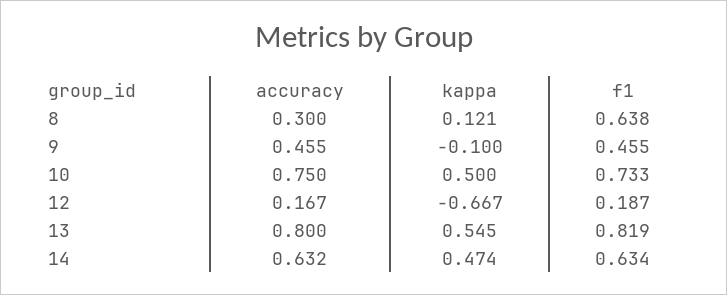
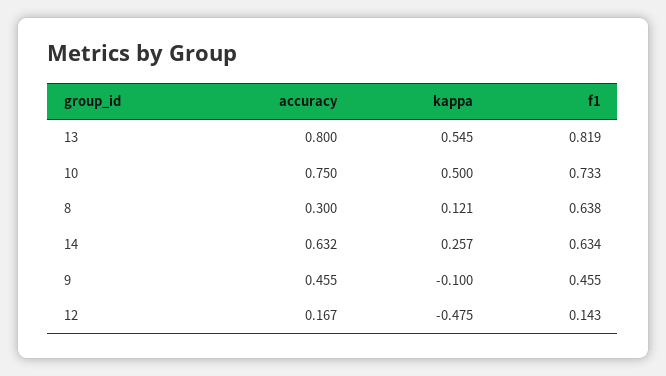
  {
    "accuracy": {
      "8": 0.3,
      "9": 0.455,
      "10": 0.75,
      "12": 0.167,
      "13": 0.8,
      "14": 0.632
    },
    "kappa": {
      "8": 0.121,
      "9": -0.1,
      "10": 0.5,
-     "12": -0.667,
+     "12": -0.475,
      "13": 0.545,
-     "14": 0.474
+     "14": 0.257
    },
    "f1": {
      "8": 0.638,
      "9": 0.455,
      "10": 0.733,
-     "12": 0.187,
+     "12": 0.143,
      "13": 0.819,
      "14": 0.634
    }
  }

